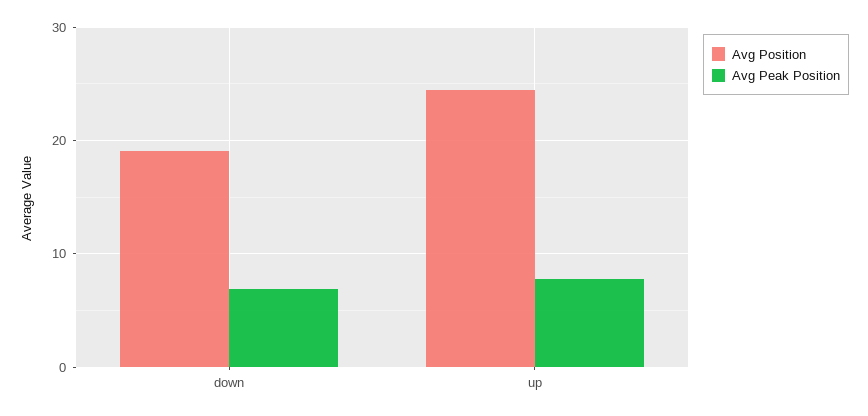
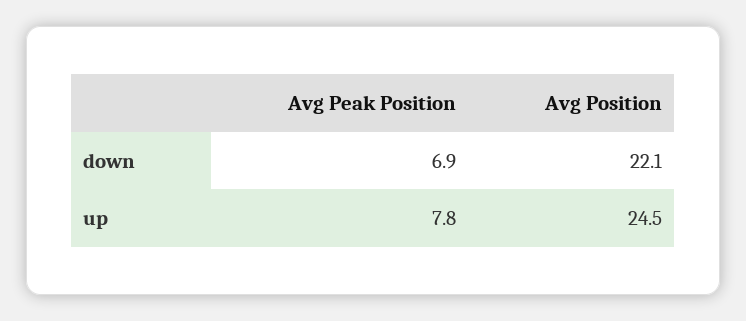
  {
    "Avg Position": {
-     "down": 19,
+     "down": 22.1,
      "up": 24.5
    },
    "Avg Peak Position": {
      "down": 6.9,
      "up": 7.8
    }
  }

